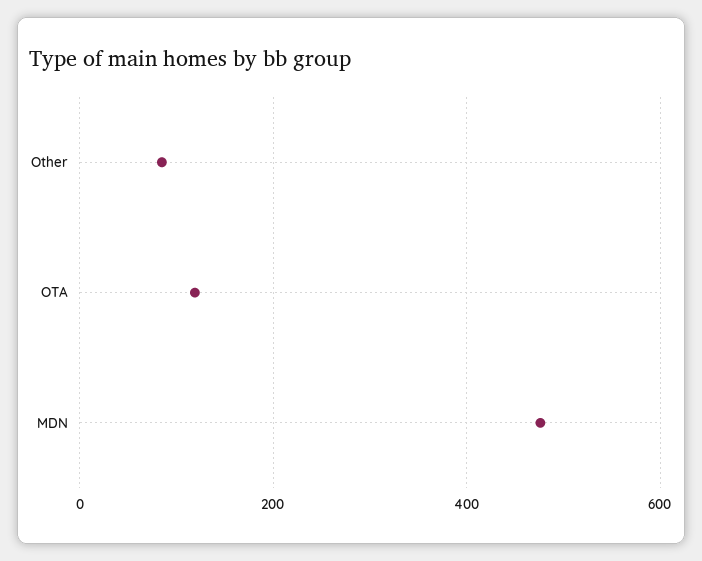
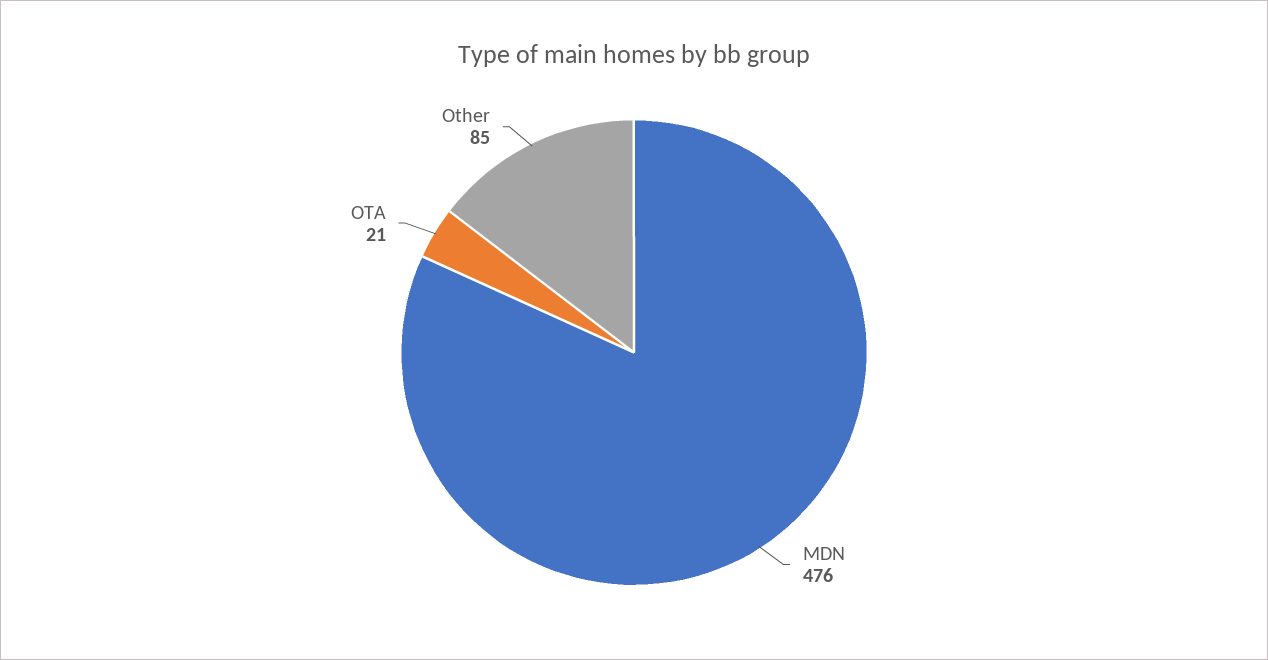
  {
    "Other": 85,
-   "OTA": 120,
+   "OTA": 21,
    "MDN": 476
  }

